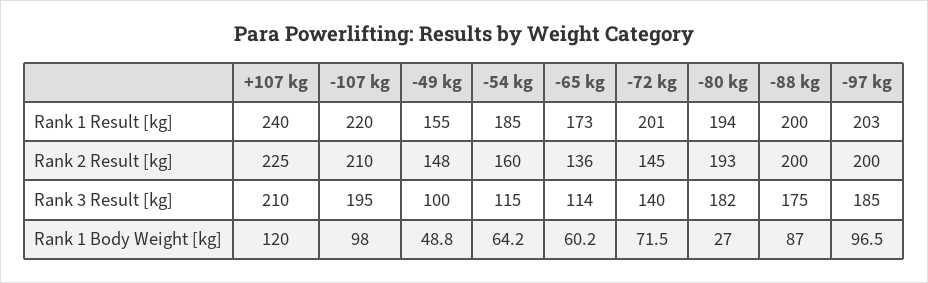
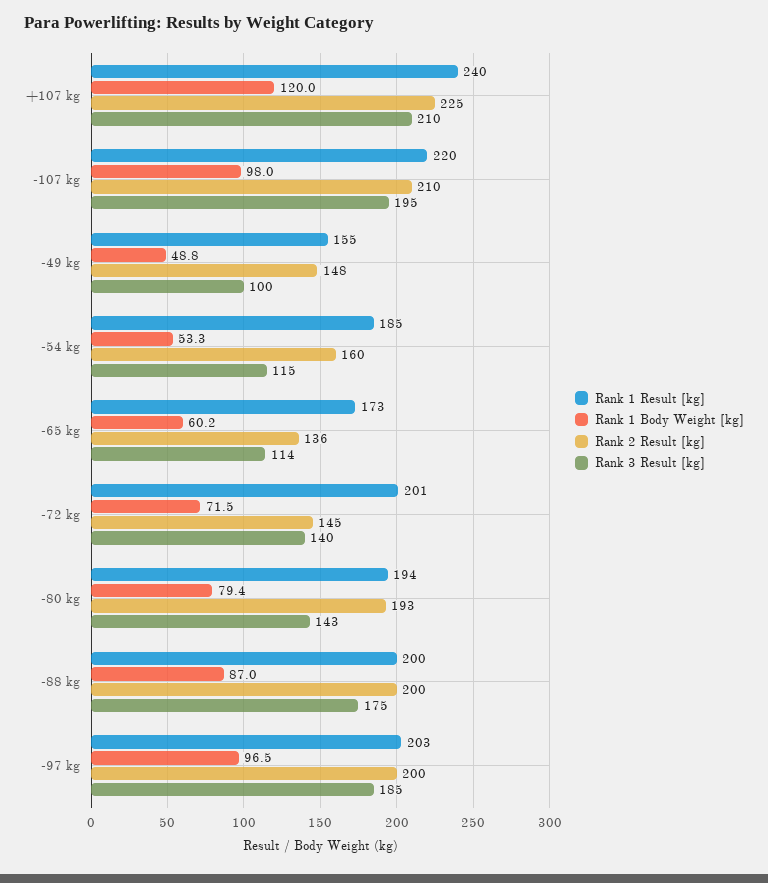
  {
    "Rank 1 Result [kg]": {
      "+107 kg": 240,
      "-107 kg": 220,
      "-49 kg": 155,
      "-54 kg": 185,
      "-65 kg": 173,
      "-72 kg": 201,
      "-80 kg": 194,
      "-88 kg": 200,
      "-97 kg": 203
    },
    "Rank 2 Result [kg]": {
      "+107 kg": 225,
      "-107 kg": 210,
      "-49 kg": 148,
      "-54 kg": 160,
      "-65 kg": 136,
      "-72 kg": 145,
      "-80 kg": 193,
      "-88 kg": 200,
      "-97 kg": 200
    },
    "Rank 3 Result [kg]": {
      "+107 kg": 210,
      "-107 kg": 195,
      "-49 kg": 100,
      "-54 kg": 115,
      "-65 kg": 114,
      "-72 kg": 140,
-     "-80 kg": 182,
+     "-80 kg": 143,
      "-88 kg": 175,
      "-97 kg": 185
    },
    "Rank 1 Body Weight [kg]": {
      "+107 kg": 120,
      "-107 kg": 98,
      "-49 kg": 48.8,
-     "-54 kg": 64.2,
+     "-54 kg": 53.3,
      "-65 kg": 60.2,
      "-72 kg": 71.5,
-     "-80 kg": 27,
+     "-80 kg": 79.4,
      "-88 kg": 87,
      "-97 kg": 96.5
    }
  }

